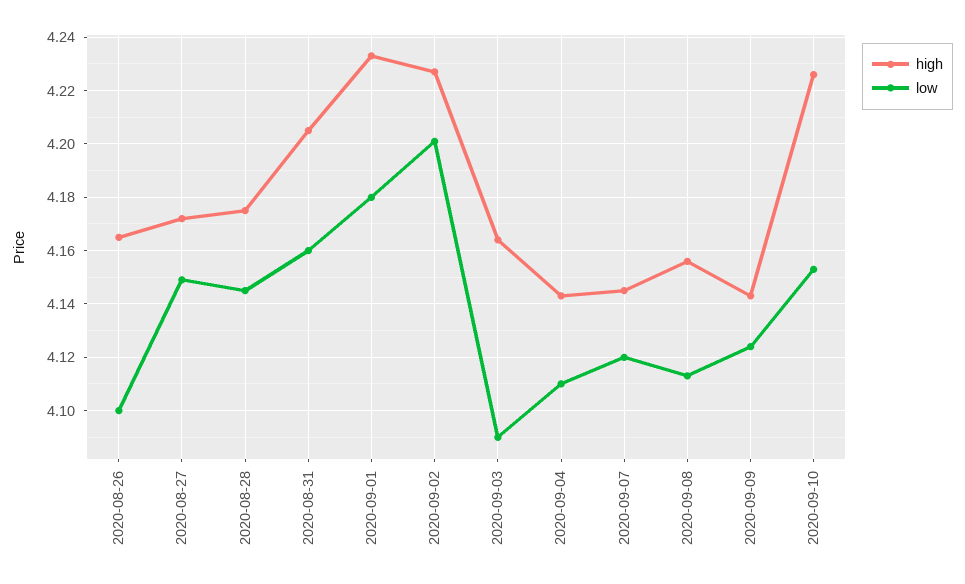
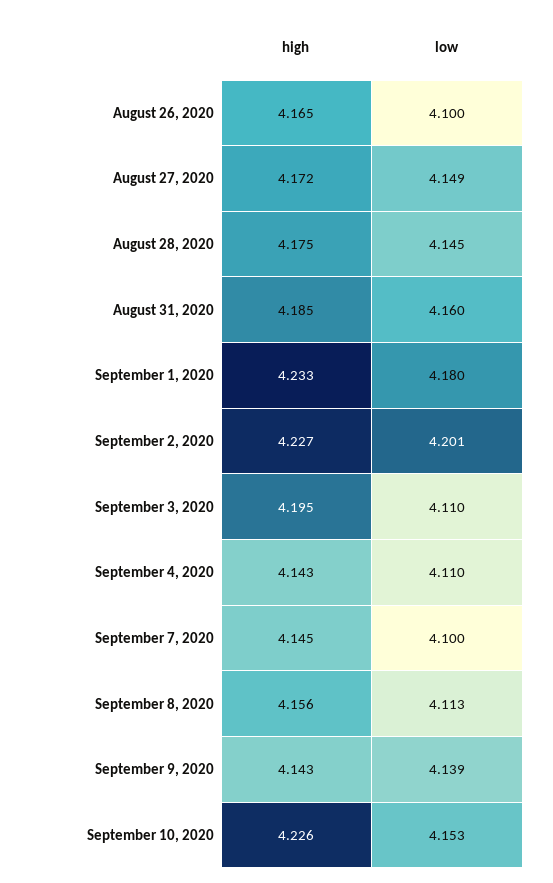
  {
    "high": {
      "2020-08-26": 4.165,
      "2020-08-27": 4.172,
      "2020-08-28": 4.175,
-     "2020-08-31": 4.205,
+     "2020-08-31": 4.185,
      "2020-09-01": 4.233,
      "2020-09-02": 4.227,
-     "2020-09-03": 4.165,
+     "2020-09-03": 4.195,
      "2020-09-04": 4.143,
      "2020-09-07": 4.145,
      "2020-09-08": 4.156,
      "2020-09-09": 4.143,
      "2020-09-10": 4.226
    },
    "low": {
      "2020-08-26": 4.1,
      "2020-08-27": 4.149,
      "2020-08-28": 4.145,
      "2020-08-31": 4.16,
      "2020-09-01": 4.18,
      "2020-09-02": 4.201,
-     "2020-09-03": 4.09,
+     "2020-09-03": 4.11,
      "2020-09-04": 4.11,
-     "2020-09-07": 4.12,
+     "2020-09-07": 4.1,
      "2020-09-08": 4.113,
-     "2020-09-09": 4.125,
+     "2020-09-09": 4.139,
      "2020-09-10": 4.153
    }
  }

